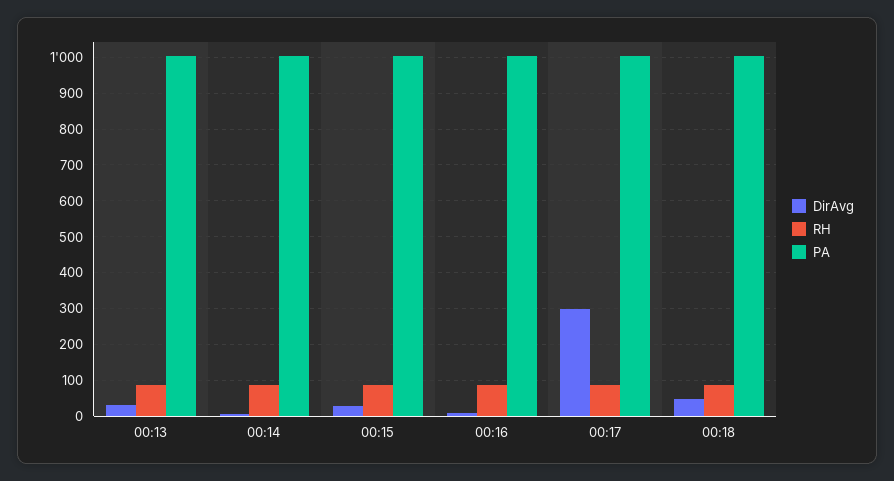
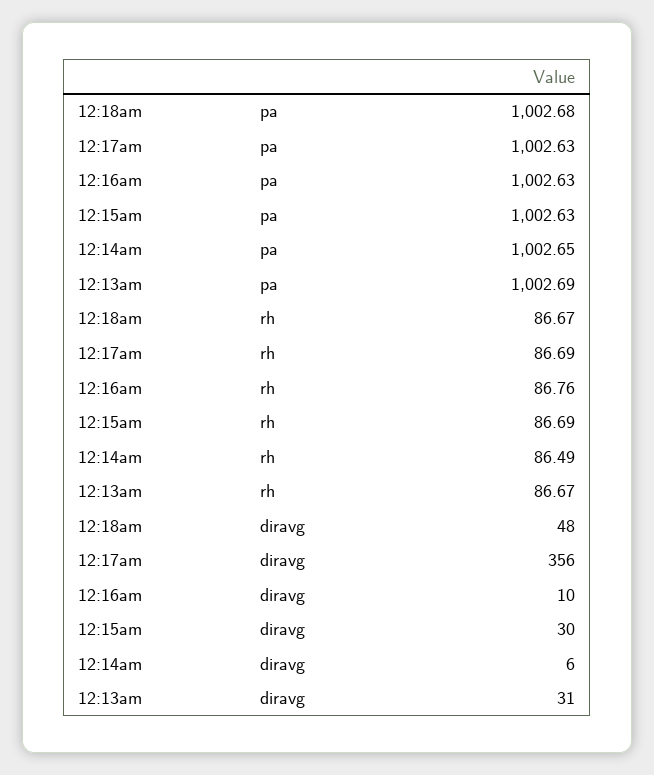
  {
    "DirAvg": {
      "00:13": 31,
      "00:14": 6,
      "00:15": 30,
      "00:16": 10,
-     "00:17": 300,
+     "00:17": 356,
      "00:18": 48
    },
    "RH": {
      "00:13": 86.67,
      "00:14": 86.49,
      "00:15": 86.69,
      "00:16": 86.76,
      "00:17": 86.69,
      "00:18": 86.67
    },
    "PA": {
      "00:13": 1002.69,
      "00:14": 1002.65,
      "00:15": 1002.63,
      "00:16": 1002.63,
      "00:17": 1002.63,
      "00:18": 1002.68
    }
  }

